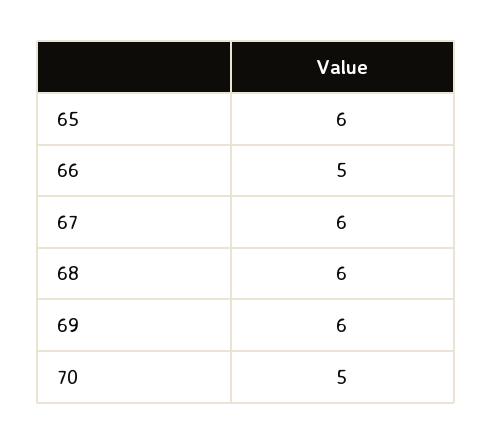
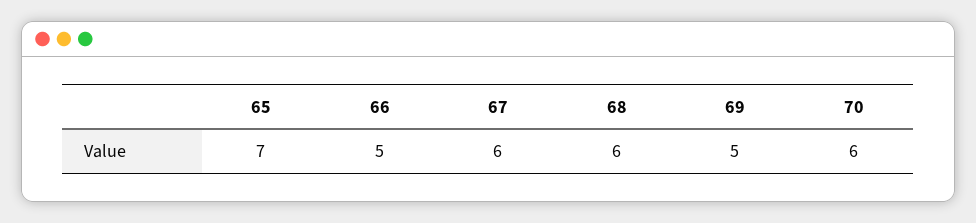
  {
-   "65": 6,
+   "65": 7,
    "66": 5,
    "67": 6,
    "68": 6,
-   "69": 6,
+   "69": 5,
-   "70": 5
+   "70": 6
  }

